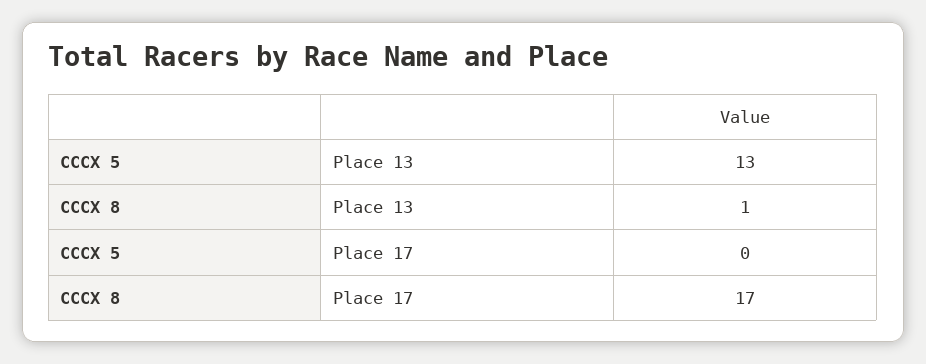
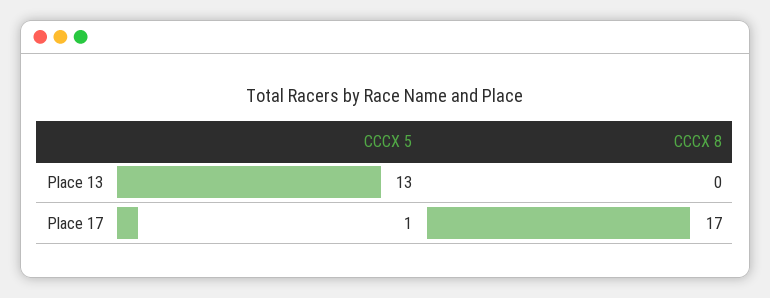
  {
    "CCCX 5": {
      "Place 13": 13,
-     "Place 17": 0
+     "Place 17": 1
    },
    "CCCX 8": {
-     "Place 13": 1,
+     "Place 13": 0,
      "Place 17": 17
    }
  }

